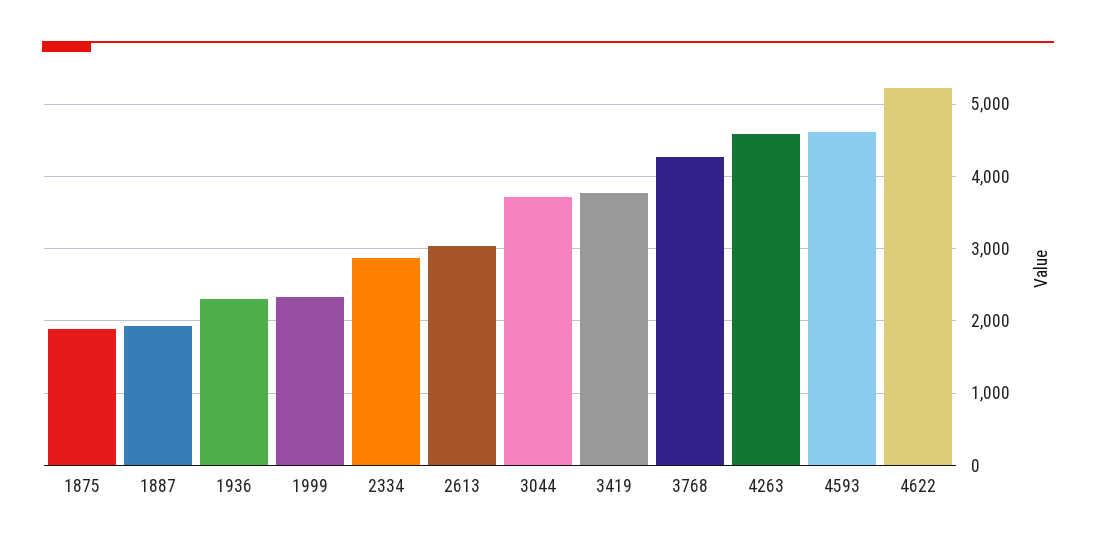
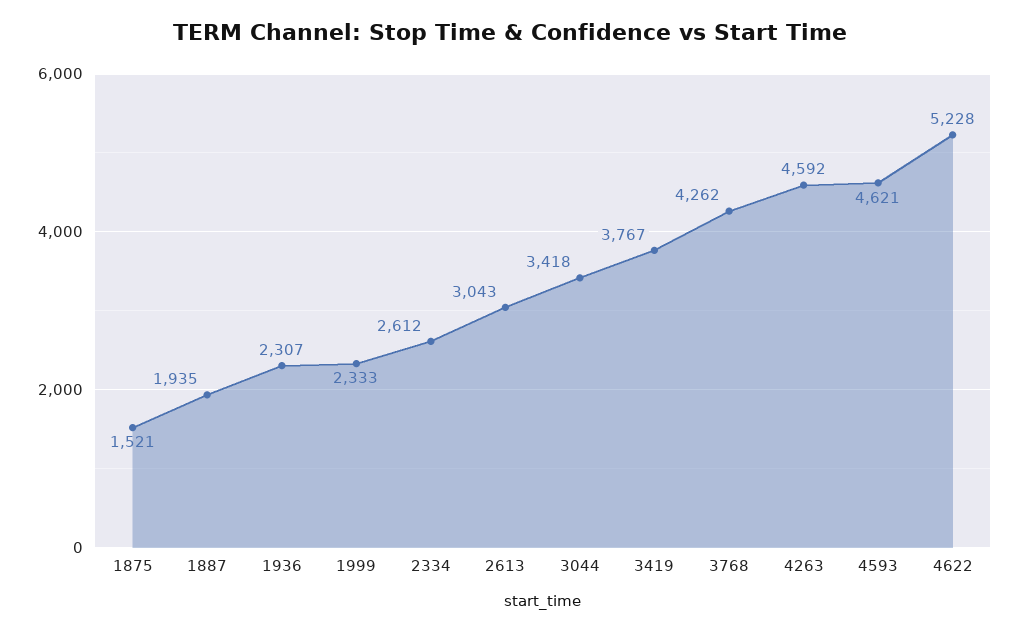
  {
-   "1875": 1900,
+   "1875": 1521,
    "1887": 1935,
    "1936": 2307,
    "1999": 2333,
-   "2334": 2900,
+   "2334": 2612,
    "2613": 3043,
-   "3044": 3700,
+   "3044": 3418,
    "3419": 3767,
    "3768": 4262,
    "4263": 4592,
    "4593": 4621,
    "4622": 5228
  }

